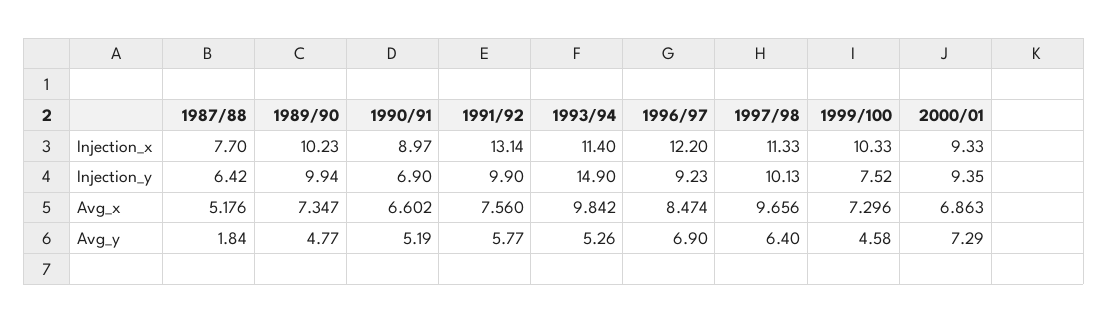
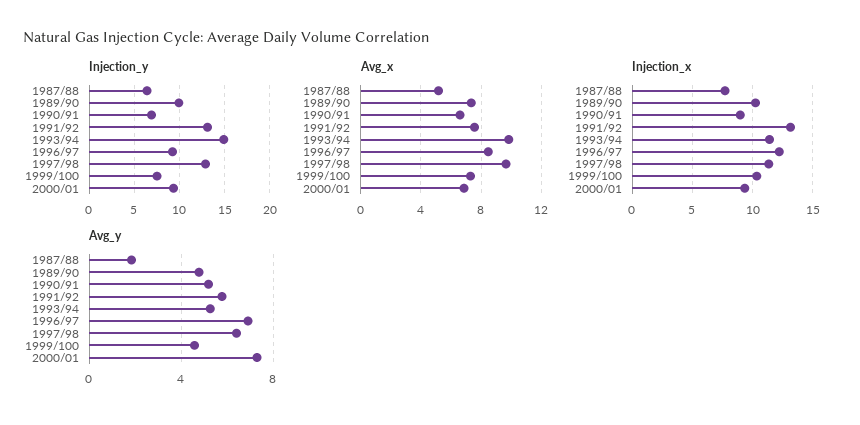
  {
    "Injection_x": {
      "1987/88": 7.7,
      "1989/90": 10.23,
      "1990/91": 8.97,
      "1991/92": 13.14,
      "1993/94": 11.4,
      "1996/97": 12.2,
      "1997/98": 11.33,
      "1999/100": 10.33,
      "2000/01": 9.33
    },
    "Injection_y": {
      "1987/88": 6.42,
      "1989/90": 9.94,
      "1990/91": 6.9,
-     "1991/92": 9.9,
+     "1991/92": 13,
      "1993/94": 14.9,
      "1996/97": 9.23,
-     "1997/98": 10.13,
+     "1997/98": 13,
      "1999/100": 7.52,
      "2000/01": 9.35
    },
    "Avg_x": {
      "1987/88": 5.176,
      "1989/90": 7.347,
      "1990/91": 6.602,
      "1991/92": 7.56,
      "1993/94": 9.842,
      "1996/97": 8.474,
      "1997/98": 9.656,
      "1999/100": 7.296,
      "2000/01": 6.863
    },
    "Avg_y": {
      "1987/88": 1.84,
      "1989/90": 4.77,
      "1990/91": 5.19,
      "1991/92": 5.77,
      "1993/94": 5.26,
      "1996/97": 6.9,
      "1997/98": 6.4,
      "1999/100": 4.58,
      "2000/01": 7.29
    }
  }

